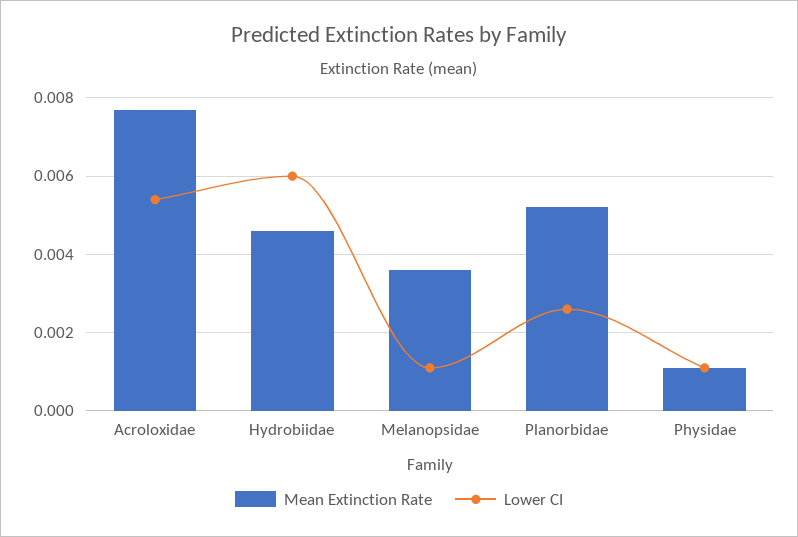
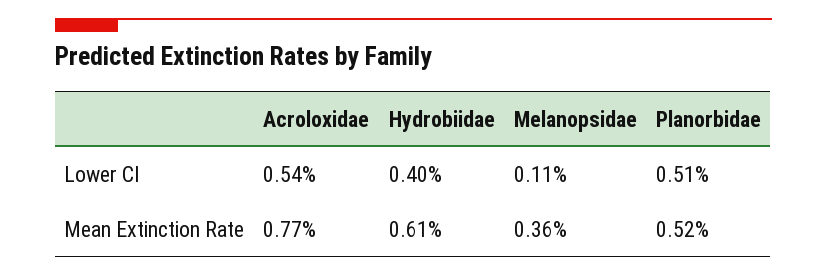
  {
    "Mean Extinction Rate": {
      "Acroloxidae": 0.0077,
-     "Hydrobiidae": 0.0045,
+     "Hydrobiidae": 0.0061,
      "Melanopsidae": 0.0036,
-     "Planorbidae": 0.0052,
+     "Planorbidae": 0.0052
-     "Physidae": 0.001
    },
    "Lower CI": {
      "Acroloxidae": 0.0054,
-     "Hydrobiidae": 0.006,
+     "Hydrobiidae": 0.004,
      "Melanopsidae": 0.0011,
-     "Planorbidae": 0.0025,
+     "Planorbidae": 0.0051
-     "Physidae": 0.001
    }
  }

